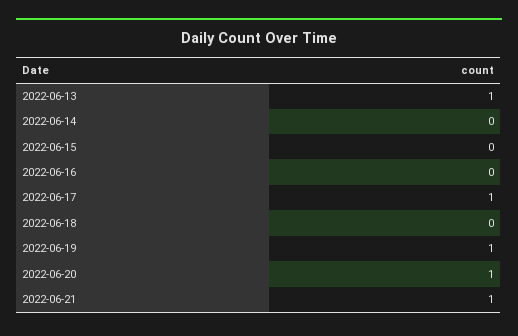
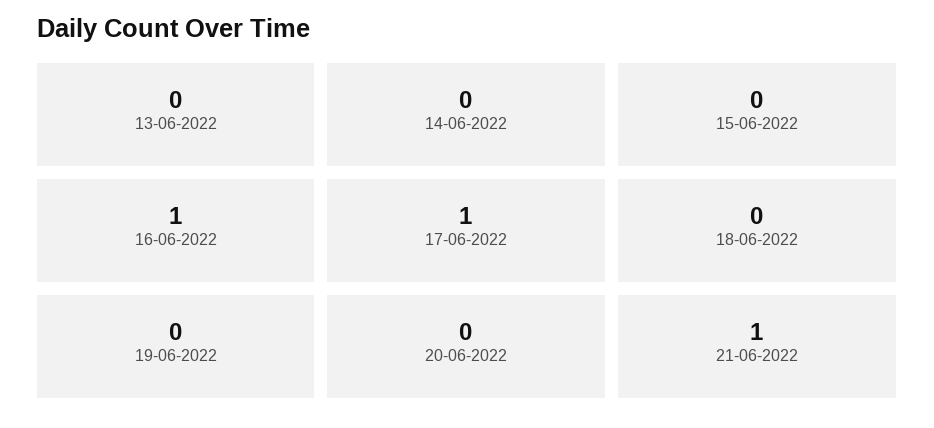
  {
-   "2022-06-13": 1,
+   "2022-06-13": 0,
    "2022-06-14": 0,
    "2022-06-15": 0,
-   "2022-06-16": 0,
+   "2022-06-16": 1,
    "2022-06-17": 1,
    "2022-06-18": 0,
-   "2022-06-19": 1,
+   "2022-06-19": 0,
-   "2022-06-20": 1,
+   "2022-06-20": 0,
    "2022-06-21": 1
  }

